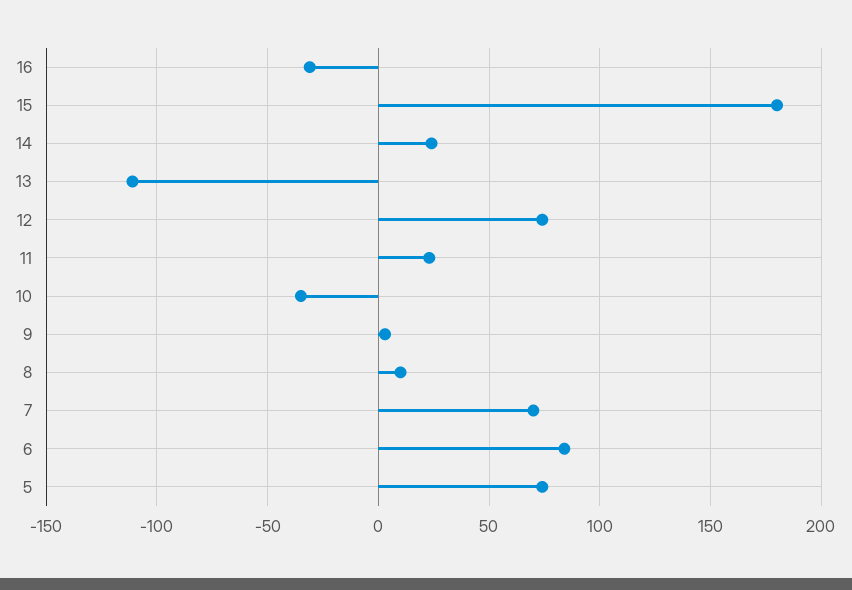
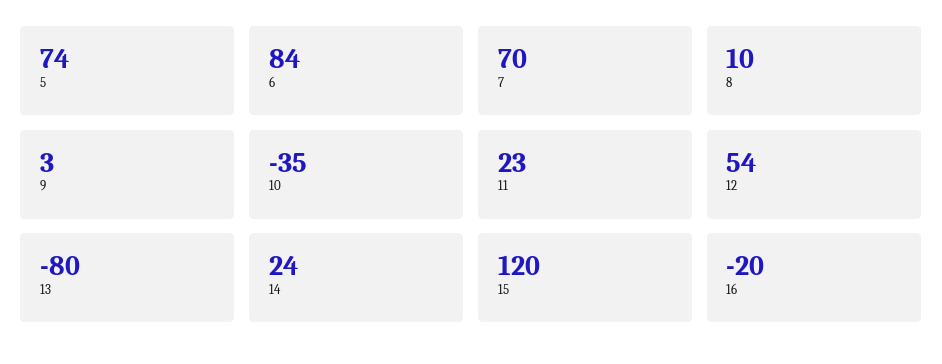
  {
-   "16": -30,
+   "16": -20,
-   "15": 180,
+   "15": 120,
    "14": 24,
-   "13": -110,
+   "13": -80,
-   "12": 75,
+   "12": 54,
    "11": 23,
    "10": -35,
    "9": 3,
    "8": 10,
    "7": 70,
    "6": 84,
    "5": 74
  }

